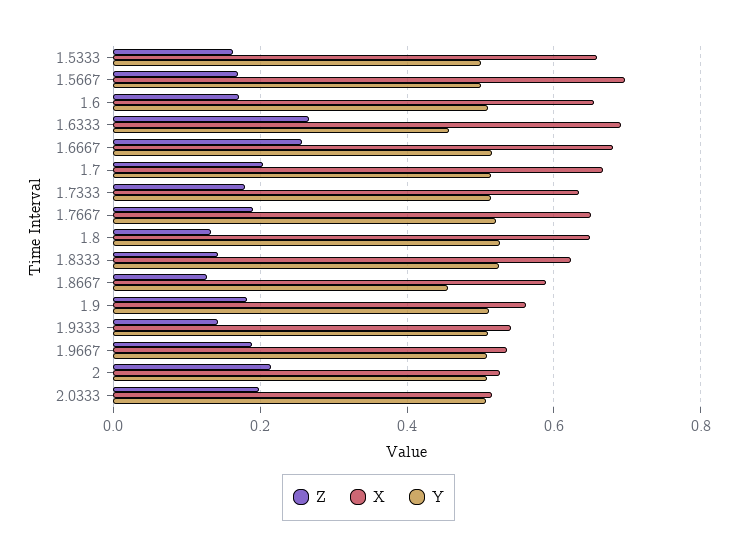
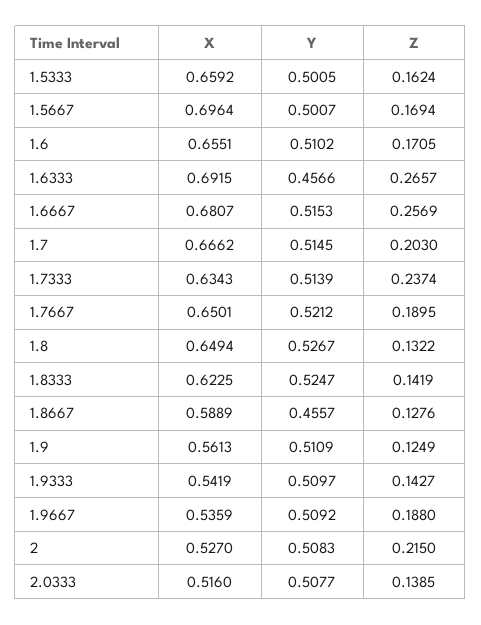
  {
    "Z": {
      "1.5333": 0.1624,
      "1.5667": 0.1694,
      "1.6": 0.1705,
      "1.6333": 0.2657,
      "1.6667": 0.2569,
      "1.7": 0.203,
-     "1.7333": 0.18,
+     "1.7333": 0.2374,
      "1.7667": 0.1895,
      "1.8": 0.1322,
      "1.8333": 0.1419,
      "1.8667": 0.1276,
-     "1.9": 0.18,
+     "1.9": 0.1249,
      "1.9333": 0.1427,
      "1.9667": 0.188,
      "2": 0.215,
-     "2.0333": 0.2
+     "2.0333": 0.1385
    },
    "X": {
      "1.5333": 0.6592,
      "1.5667": 0.6964,
      "1.6": 0.6551,
      "1.6333": 0.6915,
      "1.6667": 0.6807,
      "1.7": 0.6662,
      "1.7333": 0.6343,
      "1.7667": 0.6501,
      "1.8": 0.6494,
      "1.8333": 0.6225,
      "1.8667": 0.5889,
      "1.9": 0.5613,
      "1.9333": 0.5419,
      "1.9667": 0.5359,
      "2": 0.527,
      "2.0333": 0.516
    },
    "Y": {
      "1.5333": 0.5005,
      "1.5667": 0.5007,
      "1.6": 0.5102,
      "1.6333": 0.4566,
      "1.6667": 0.5153,
      "1.7": 0.5145,
      "1.7333": 0.5139,
      "1.7667": 0.5212,
      "1.8": 0.5267,
      "1.8333": 0.5247,
      "1.8667": 0.4557,
      "1.9": 0.5109,
      "1.9333": 0.5097,
      "1.9667": 0.5092,
      "2": 0.5083,
      "2.0333": 0.5077
    }
  }

